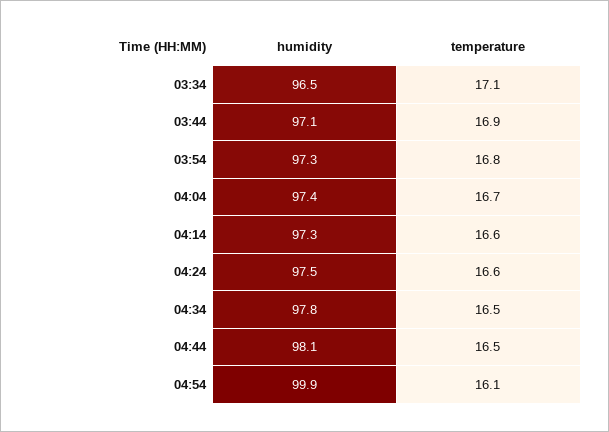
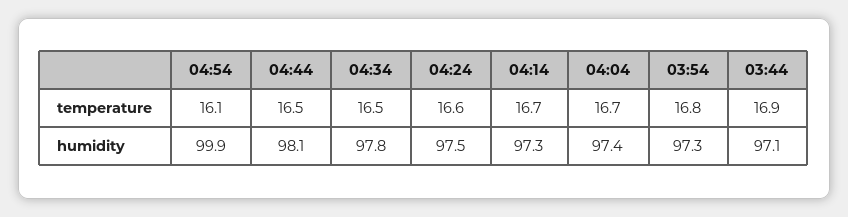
  {
    "humidity": {
-     "03:34": 96.5,
      "03:44": 97.1,
      "03:54": 97.3,
      "04:04": 97.4,
      "04:14": 97.3,
      "04:24": 97.5,
      "04:34": 97.8,
      "04:44": 98.1,
      "04:54": 99.9
    },
    "temperature": {
-     "03:34": 17.1,
      "03:44": 16.9,
      "03:54": 16.8,
      "04:04": 16.7,
-     "04:14": 16.6,
+     "04:14": 16.7,
      "04:24": 16.6,
      "04:34": 16.5,
      "04:44": 16.5,
      "04:54": 16.1
    }
  }

